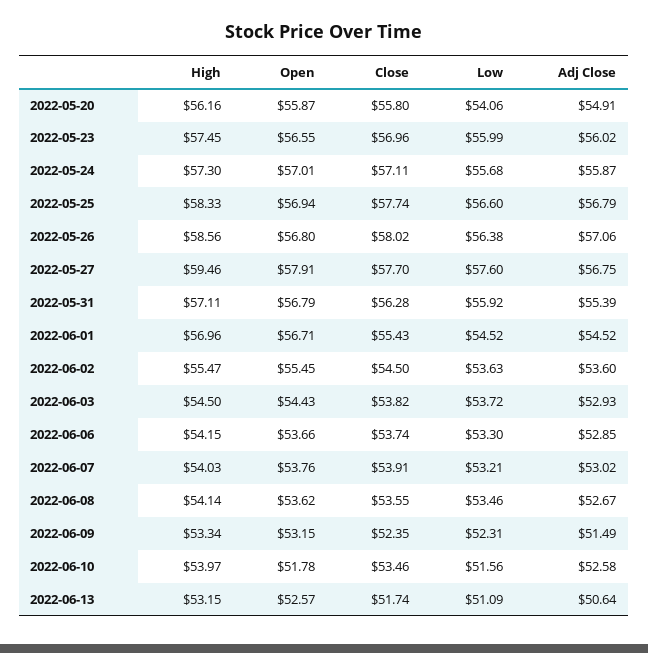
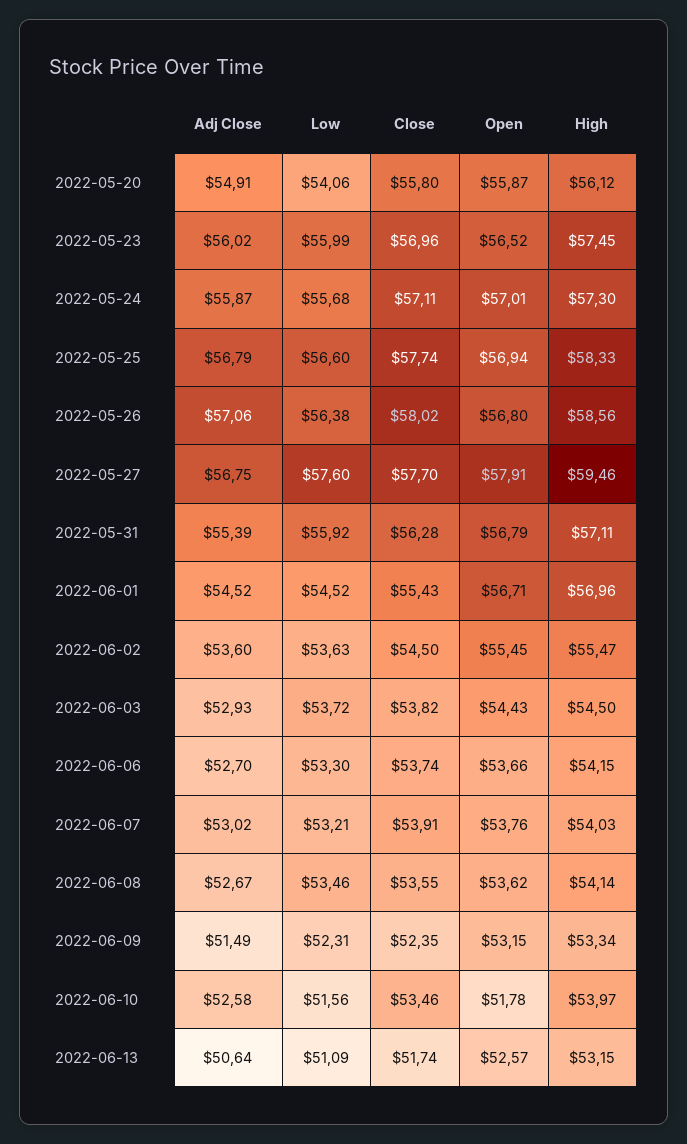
  {
    "High": {
-     "2022-05-20": 56.16,
+     "2022-05-20": 56.12,
      "2022-05-23": 57.45,
      "2022-05-24": 57.3,
      "2022-05-25": 58.33,
      "2022-05-26": 58.56,
      "2022-05-27": 59.46,
      "2022-05-31": 57.11,
      "2022-06-01": 56.96,
      "2022-06-02": 55.47,
      "2022-06-03": 54.5,
      "2022-06-06": 54.15,
      "2022-06-07": 54.03,
      "2022-06-08": 54.14,
      "2022-06-09": 53.34,
      "2022-06-10": 53.97,
      "2022-06-13": 53.15
    },
    "Open": {
      "2022-05-20": 55.87,
-     "2022-05-23": 56.55,
+     "2022-05-23": 56.52,
      "2022-05-24": 57.01,
      "2022-05-25": 56.94,
      "2022-05-26": 56.8,
      "2022-05-27": 57.91,
      "2022-05-31": 56.79,
      "2022-06-01": 56.71,
      "2022-06-02": 55.45,
      "2022-06-03": 54.43,
      "2022-06-06": 53.66,
      "2022-06-07": 53.76,
      "2022-06-08": 53.62,
      "2022-06-09": 53.15,
      "2022-06-10": 51.78,
      "2022-06-13": 52.57
    },
    "Close": {
      "2022-05-20": 55.8,
      "2022-05-23": 56.96,
      "2022-05-24": 57.11,
      "2022-05-25": 57.74,
      "2022-05-26": 58.02,
      "2022-05-27": 57.7,
      "2022-05-31": 56.28,
      "2022-06-01": 55.43,
      "2022-06-02": 54.5,
      "2022-06-03": 53.82,
      "2022-06-06": 53.74,
      "2022-06-07": 53.91,
      "2022-06-08": 53.55,
      "2022-06-09": 52.35,
      "2022-06-10": 53.46,
      "2022-06-13": 51.74
    },
    "Low": {
      "2022-05-20": 54.06,
      "2022-05-23": 55.99,
      "2022-05-24": 55.68,
      "2022-05-25": 56.6,
      "2022-05-26": 56.38,
      "2022-05-27": 57.6,
      "2022-05-31": 55.92,
      "2022-06-01": 54.52,
      "2022-06-02": 53.63,
      "2022-06-03": 53.72,
      "2022-06-06": 53.3,
      "2022-06-07": 53.21,
      "2022-06-08": 53.46,
      "2022-06-09": 52.31,
      "2022-06-10": 51.56,
      "2022-06-13": 51.09
    },
    "Adj Close": {
      "2022-05-20": 54.91,
      "2022-05-23": 56.02,
      "2022-05-24": 55.87,
      "2022-05-25": 56.79,
      "2022-05-26": 57.06,
      "2022-05-27": 56.75,
      "2022-05-31": 55.39,
      "2022-06-01": 54.52,
      "2022-06-02": 53.6,
      "2022-06-03": 52.93,
-     "2022-06-06": 52.85,
+     "2022-06-06": 52.7,
      "2022-06-07": 53.02,
      "2022-06-08": 52.67,
      "2022-06-09": 51.49,
      "2022-06-10": 52.58,
      "2022-06-13": 50.64
    }
  }

